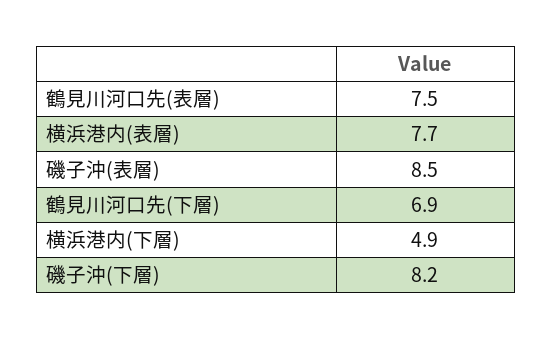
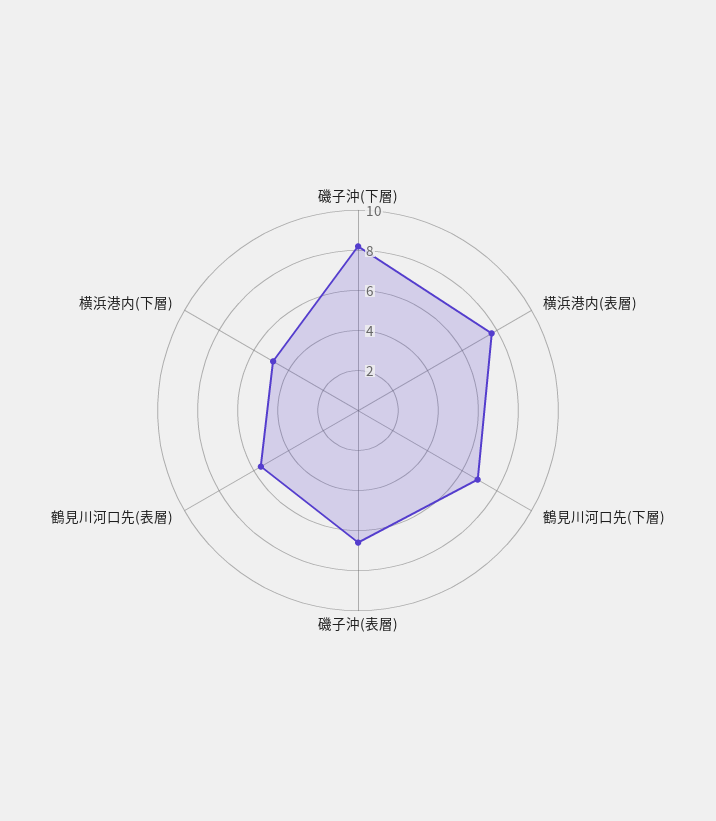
  {
-   "鶴見川河口先(表層)": 7.5,
+   "鶴見川河口先(表層)": 5.5,
    "横浜港内(表層)": 7.7,
-   "磯子沖(表層)": 8.5,
+   "磯子沖(表層)": 6.5,
    "鶴見川河口先(下層)": 6.9,
    "横浜港内(下層)": 4.9,
    "磯子沖(下層)": 8.2
  }

